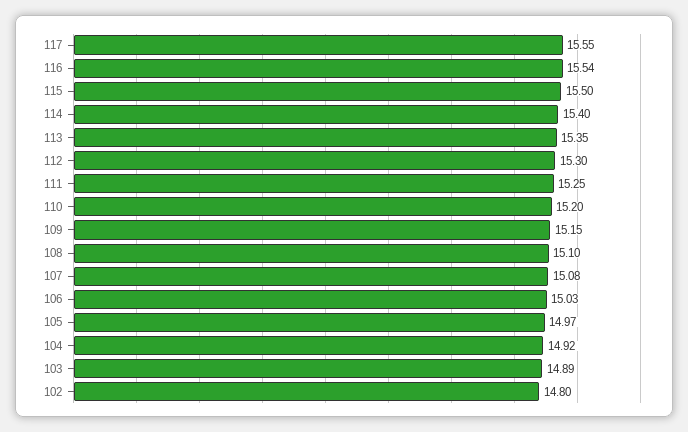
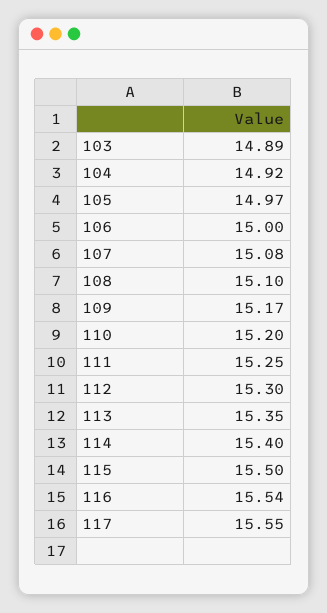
  {
    "117": 15.55,
    "116": 15.54,
    "115": 15.5,
    "114": 15.4,
    "113": 15.35,
    "112": 15.3,
    "111": 15.25,
    "110": 15.2,
-   "109": 15.15,
+   "109": 15.17,
    "108": 15.1,
    "107": 15.08,
-   "106": 15.03,
+   "106": 15,
    "105": 14.97,
    "104": 14.92,
-   "103": 14.89,
+   "103": 14.89
-   "102": 14.8
  }

